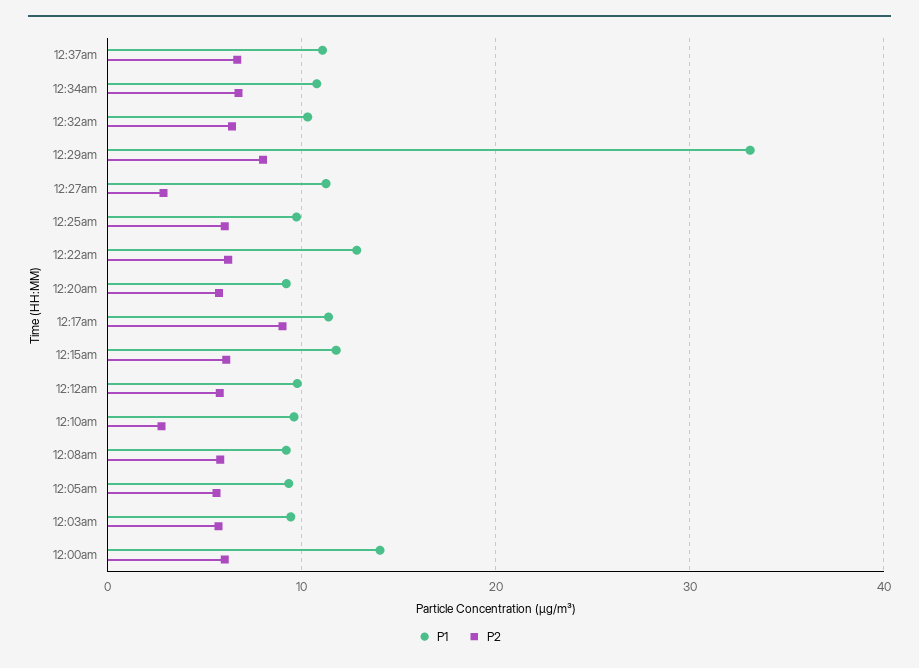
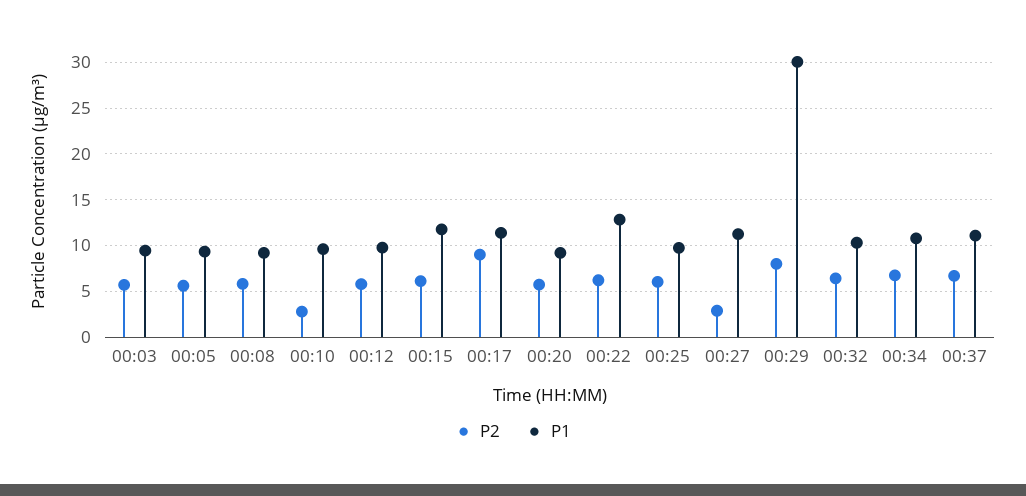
  {
    "P1": {
      "12:37am": 11,
      "12:34am": 11,
      "12:32am": 10,
-     "12:29am": 33,
+     "12:29am": 30,
      "12:27am": 11,
      "12:25am": 10,
      "12:22am": 13,
      "12:20am": 9,
      "12:17am": 11,
      "12:15am": 12,
      "12:12am": 10,
      "12:10am": 10,
      "12:08am": 9,
      "12:05am": 9,
-     "12:03am": 9,
+     "12:03am": 9
-     "12:00am": 14
    },
    "P2": {
      "12:37am": 7,
      "12:34am": 7,
      "12:32am": 6,
      "12:29am": 8,
      "12:27am": 3,
      "12:25am": 6,
      "12:22am": 6,
      "12:20am": 6,
      "12:17am": 9,
      "12:15am": 6,
      "12:12am": 6,
      "12:10am": 3,
      "12:08am": 6,
      "12:05am": 6,
-     "12:03am": 6,
+     "12:03am": 6
-     "12:00am": 6
    }
  }

